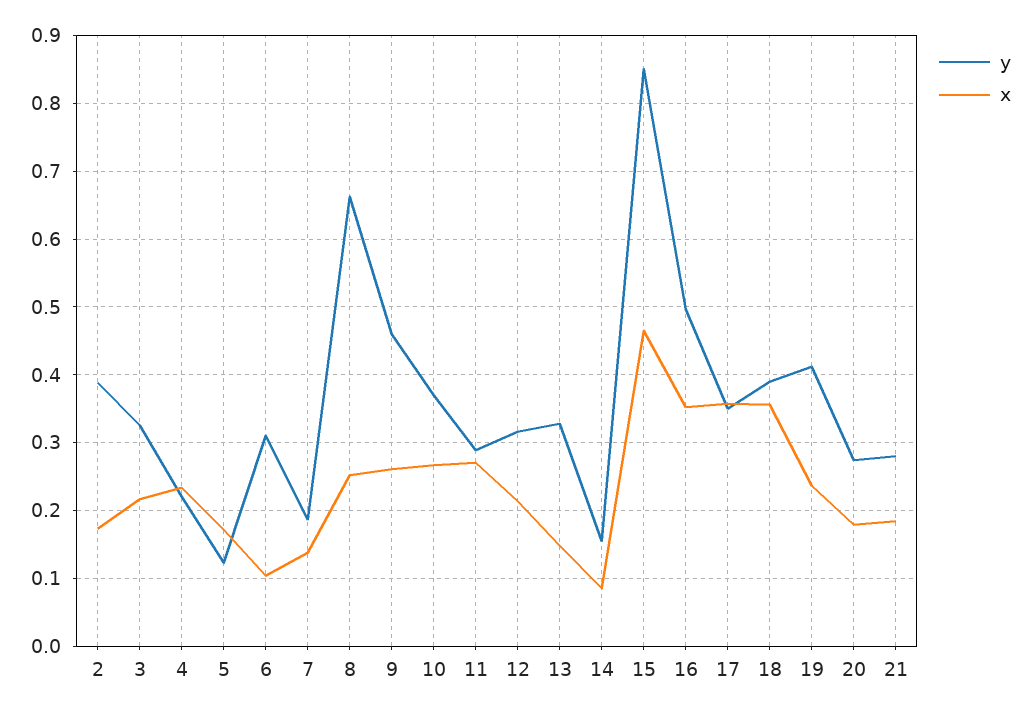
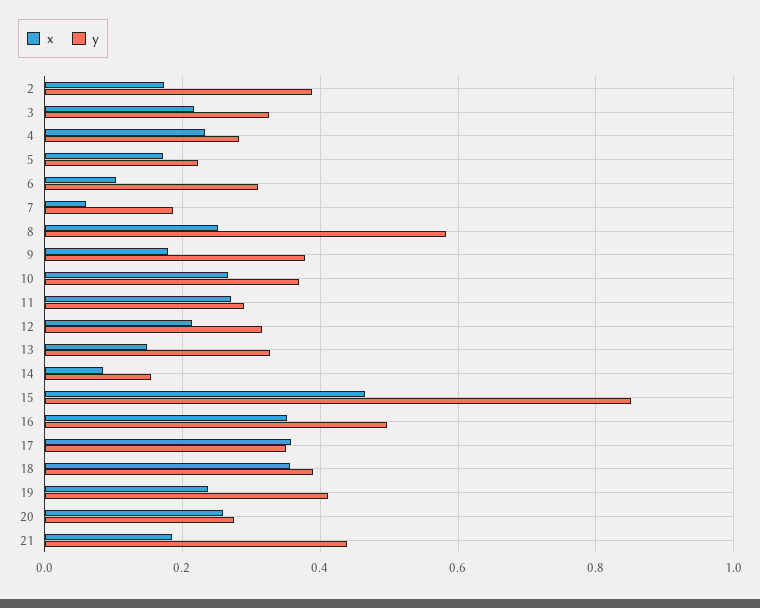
  {
    "y": {
      "2": 0.39,
      "3": 0.33,
-     "4": 0.22,
+     "4": 0.28,
-     "5": 0.12,
+     "5": 0.22,
      "6": 0.31,
      "7": 0.19,
-     "8": 0.66,
+     "8": 0.58,
-     "9": 0.46,
+     "9": 0.38,
      "10": 0.37,
      "11": 0.29,
      "12": 0.32,
      "13": 0.33,
      "14": 0.15,
      "15": 0.85,
      "16": 0.5,
      "17": 0.35,
      "18": 0.39,
      "19": 0.41,
      "20": 0.27,
-     "21": 0.28
+     "21": 0.44
    },
    "x": {
      "2": 0.17,
      "3": 0.22,
      "4": 0.23,
      "5": 0.17,
      "6": 0.1,
-     "7": 0.14,
+     "7": 0.06,
      "8": 0.25,
-     "9": 0.26,
+     "9": 0.18,
      "10": 0.27,
      "11": 0.27,
      "12": 0.21,
      "13": 0.15,
      "14": 0.09,
      "15": 0.47,
      "16": 0.35,
      "17": 0.36,
      "18": 0.36,
      "19": 0.24,
-     "20": 0.18,
+     "20": 0.26,
      "21": 0.18
    }
  }

